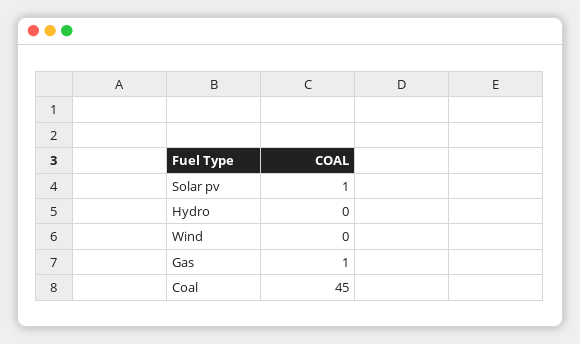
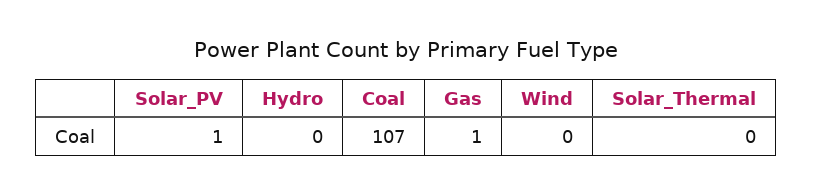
  {
    "Solar pv": 1,
    "Hydro": 0,
    "Wind": 0,
    "Gas": 1,
-   "Coal": 45
+   "Coal": 107,
+   "Solar_Thermal": 0
  }

